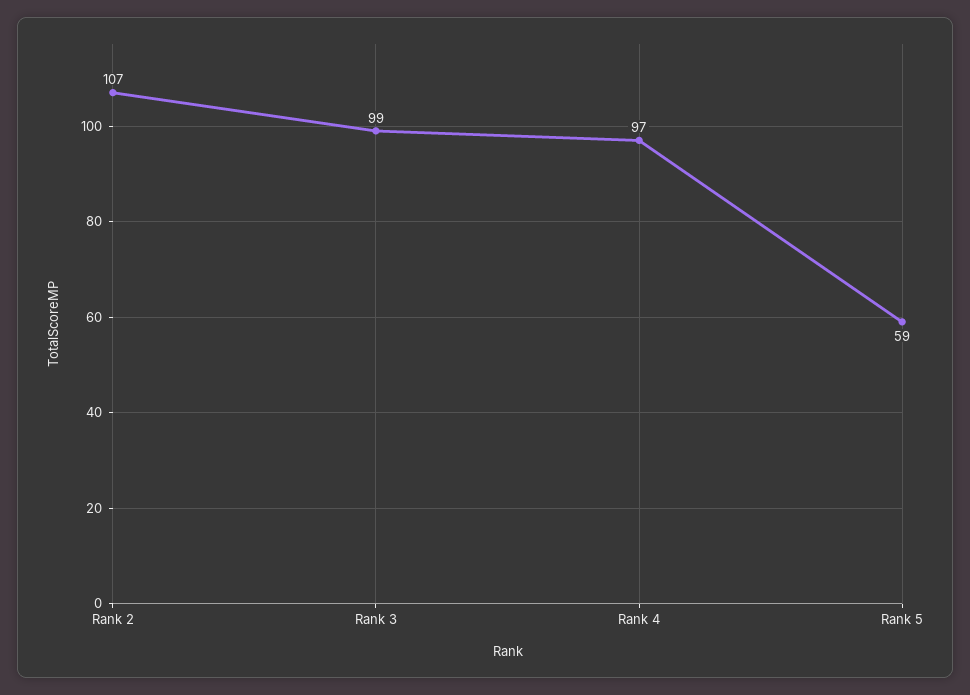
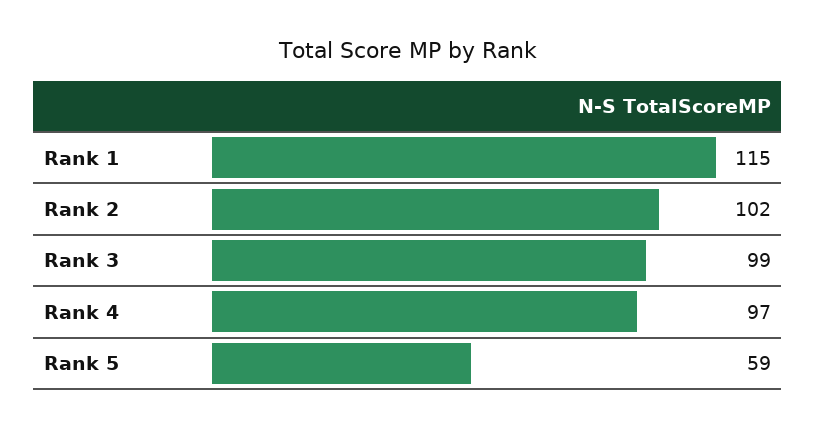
  {
-   "Rank 2": 107,
+   "Rank 2": 102,
    "Rank 3": 99,
    "Rank 4": 97,
-   "Rank 5": 59
+   "Rank 5": 59,
+   "Rank 1": 115
  }

